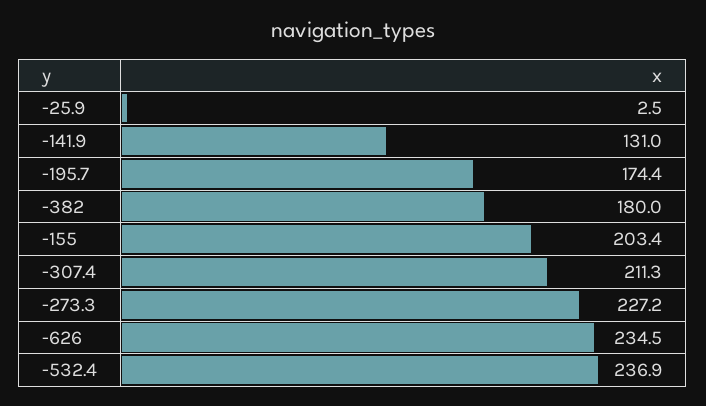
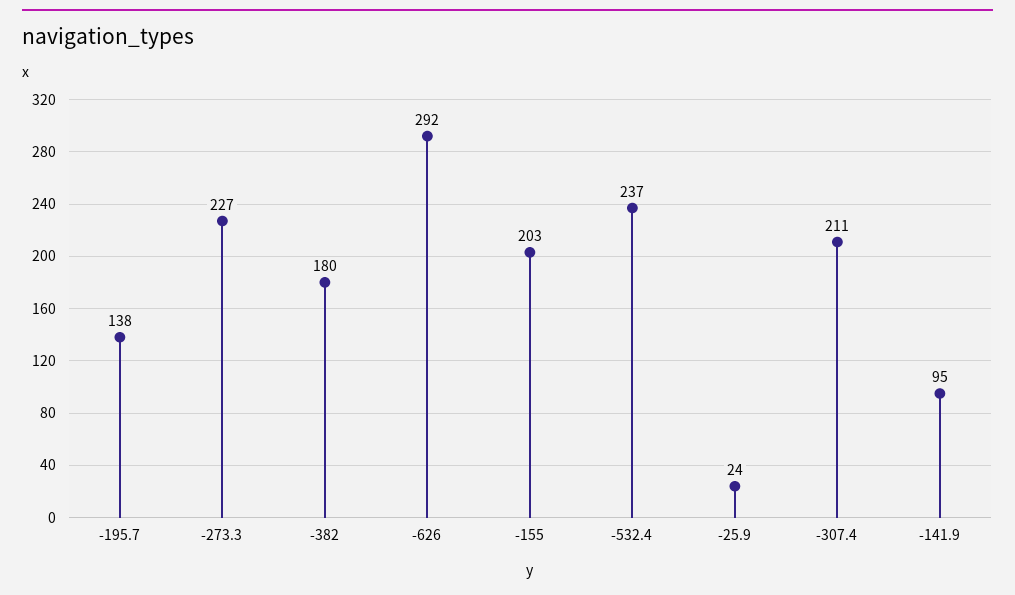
  {
-   "-25.9": 2.5,
+   "-25.9": 24,
-   "-141.9": 131,
+   "-141.9": 95,
-   "-195.7": 174.4,
+   "-195.7": 138,
    "-382": 180,
    "-155": 203.4,
    "-307.4": 211.3,
    "-273.3": 227.2,
-   "-626": 234.5,
+   "-626": 292,
    "-532.4": 236.9
  }

